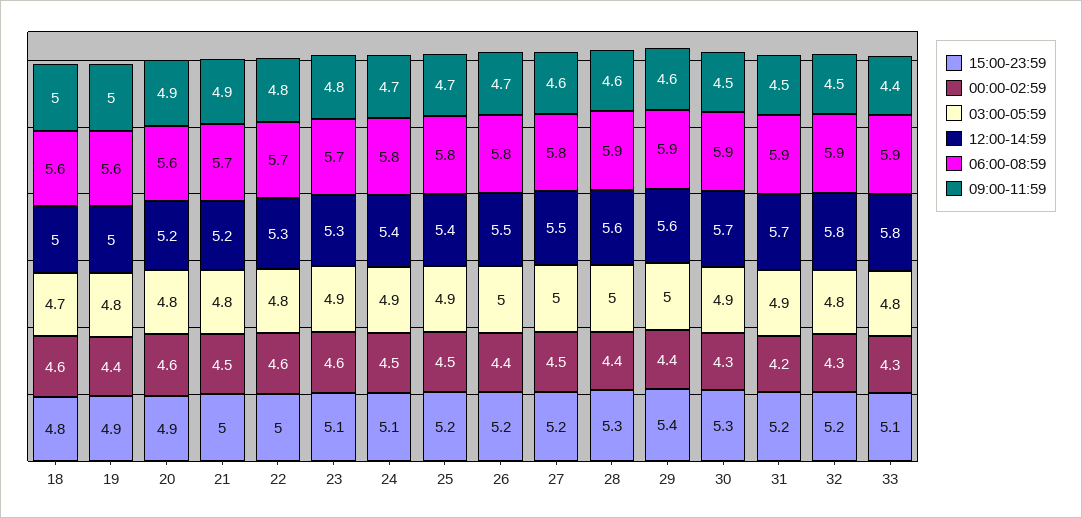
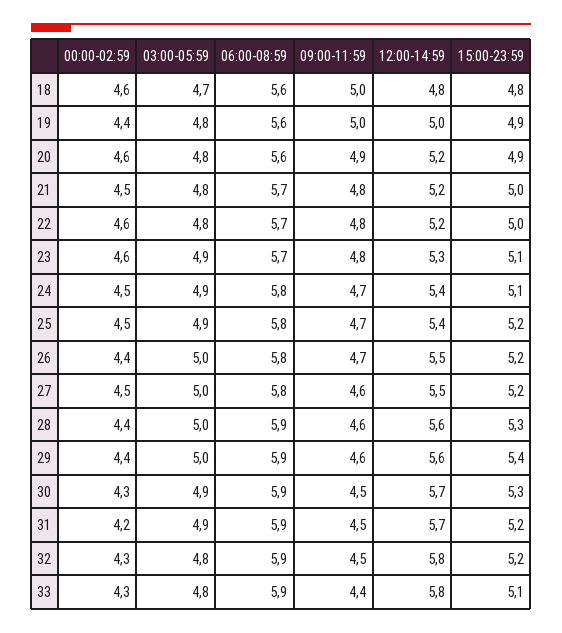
  {
    "15:00-23:59": {
      "18": 4.8,
      "19": 4.9,
      "20": 4.9,
      "21": 5,
      "22": 5,
      "23": 5.1,
      "24": 5.1,
      "25": 5.2,
      "26": 5.2,
      "27": 5.2,
      "28": 5.3,
      "29": 5.4,
      "30": 5.3,
      "31": 5.2,
      "32": 5.2,
      "33": 5.1
    },
    "00:00-02:59": {
      "18": 4.6,
      "19": 4.4,
      "20": 4.6,
      "21": 4.5,
      "22": 4.6,
      "23": 4.6,
      "24": 4.5,
      "25": 4.5,
      "26": 4.4,
      "27": 4.5,
      "28": 4.4,
      "29": 4.4,
      "30": 4.3,
      "31": 4.2,
      "32": 4.3,
      "33": 4.3
    },
    "03:00-05:59": {
      "18": 4.7,
      "19": 4.8,
      "20": 4.8,
      "21": 4.8,
      "22": 4.8,
      "23": 4.9,
      "24": 4.9,
      "25": 4.9,
      "26": 5,
      "27": 5,
      "28": 5,
      "29": 5,
      "30": 4.9,
      "31": 4.9,
      "32": 4.8,
      "33": 4.8
    },
    "12:00-14:59": {
-     "18": 5,
+     "18": 4.8,
      "19": 5,
      "20": 5.2,
      "21": 5.2,
-     "22": 5.3,
+     "22": 5.2,
      "23": 5.3,
      "24": 5.4,
      "25": 5.4,
      "26": 5.5,
      "27": 5.5,
      "28": 5.6,
      "29": 5.6,
      "30": 5.7,
      "31": 5.7,
      "32": 5.8,
      "33": 5.8
    },
    "06:00-08:59": {
      "18": 5.6,
      "19": 5.6,
      "20": 5.6,
      "21": 5.7,
      "22": 5.7,
      "23": 5.7,
      "24": 5.8,
      "25": 5.8,
      "26": 5.8,
      "27": 5.8,
      "28": 5.9,
      "29": 5.9,
      "30": 5.9,
      "31": 5.9,
      "32": 5.9,
      "33": 5.9
    },
    "09:00-11:59": {
      "18": 5,
      "19": 5,
      "20": 4.9,
-     "21": 4.9,
+     "21": 4.8,
      "22": 4.8,
      "23": 4.8,
      "24": 4.7,
      "25": 4.7,
      "26": 4.7,
      "27": 4.6,
      "28": 4.6,
      "29": 4.6,
      "30": 4.5,
      "31": 4.5,
      "32": 4.5,
      "33": 4.4
    }
  }

